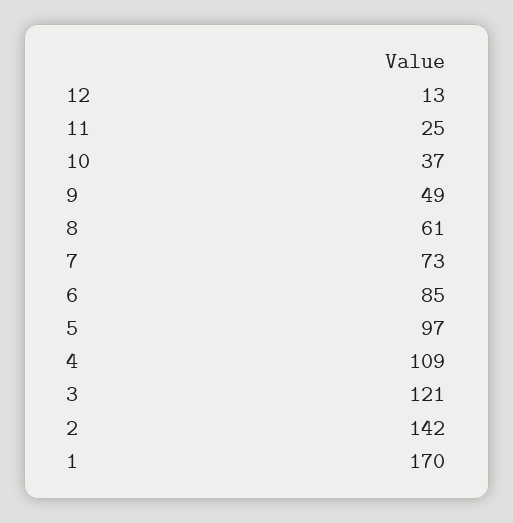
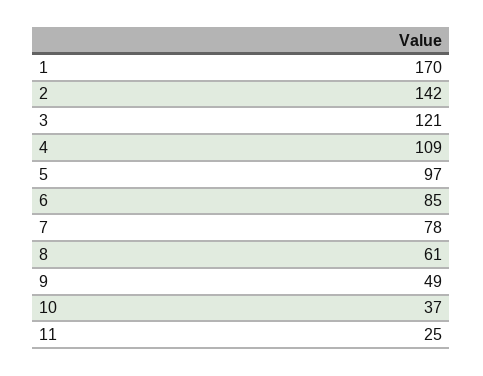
  {
-   "12": 13,
    "11": 25,
    "10": 37,
    "9": 49,
    "8": 61,
-   "7": 73,
+   "7": 78,
    "6": 85,
    "5": 97,
    "4": 109,
    "3": 121,
    "2": 142,
    "1": 170
  }

